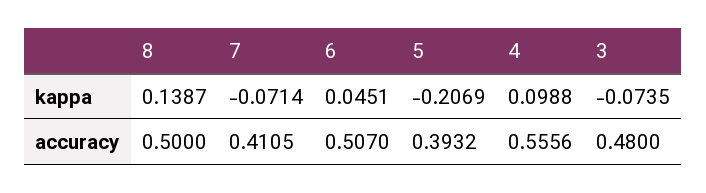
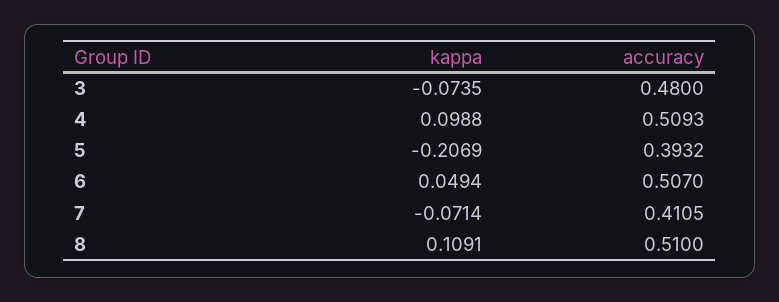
  {
    "8": {
-     "kappa": 0.1387,
+     "kappa": 0.1091,
-     "accuracy": 0.5
+     "accuracy": 0.51
    },
    "7": {
      "kappa": -0.0714,
      "accuracy": 0.4105
    },
    "6": {
-     "kappa": 0.0451,
+     "kappa": 0.0494,
      "accuracy": 0.507
    },
    "5": {
      "kappa": -0.2069,
      "accuracy": 0.3932
    },
    "4": {
      "kappa": 0.0988,
-     "accuracy": 0.5556
+     "accuracy": 0.5093
    },
    "3": {
      "kappa": -0.0735,
      "accuracy": 0.48
    }
  }

